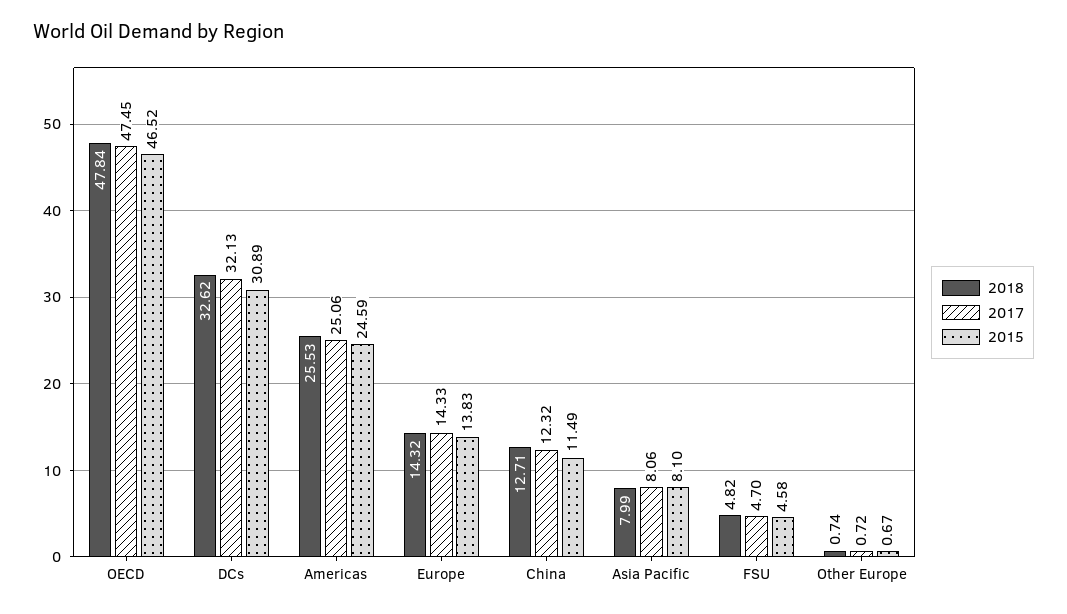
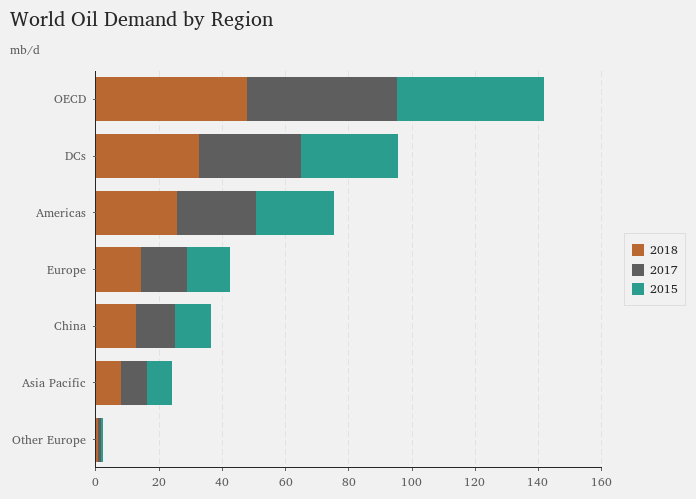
  {
    "2018": {
      "OECD": 47.84,
      "DCs": 32.62,
      "Americas": 25.53,
      "Europe": 14.32,
      "China": 12.71,
      "Asia Pacific": 7.99,
-     "FSU": 4.82,
      "Other Europe": 0.74
    },
    "2017": {
      "OECD": 47.45,
      "DCs": 32.13,
      "Americas": 25.06,
      "Europe": 14.33,
      "China": 12.32,
      "Asia Pacific": 8.06,
-     "FSU": 4.7,
      "Other Europe": 0.72
    },
    "2015": {
      "OECD": 46.52,
      "DCs": 30.89,
      "Americas": 24.59,
      "Europe": 13.83,
      "China": 11.49,
      "Asia Pacific": 8.1,
-     "FSU": 4.58,
      "Other Europe": 0.67
    }
  }

